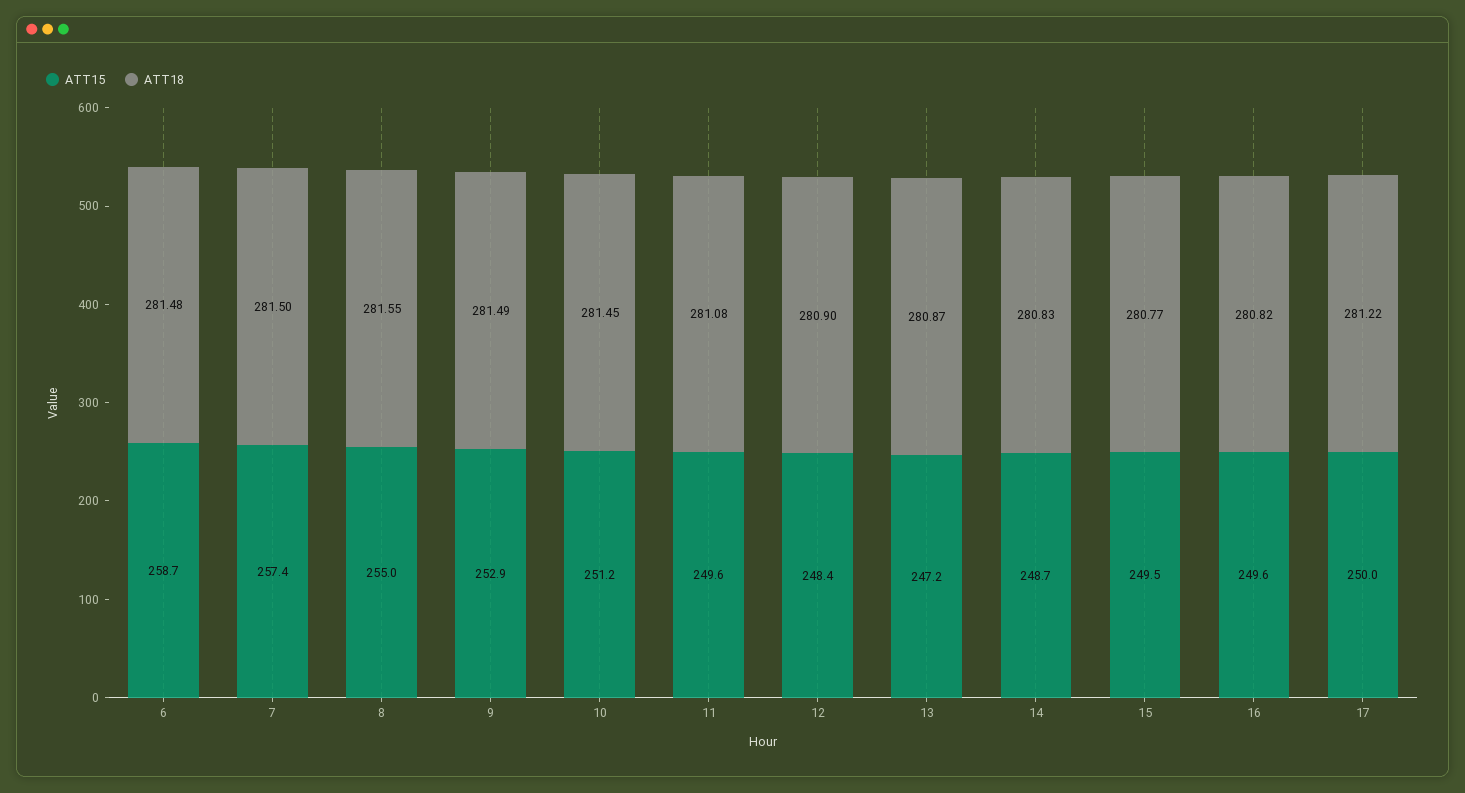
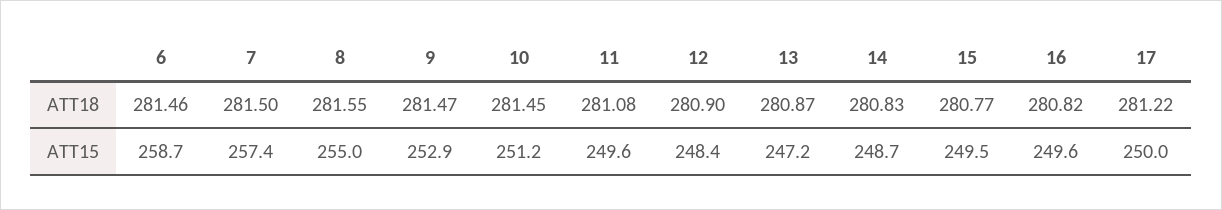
  {
    "ATT15": {
      "6": 258.7,
      "7": 257.4,
      "8": 255,
      "9": 252.9,
      "10": 251.2,
      "11": 249.6,
      "12": 248.4,
      "13": 247.2,
      "14": 248.7,
      "15": 249.5,
      "16": 249.6,
      "17": 250
    },
    "ATT18": {
-     "6": 281.48,
+     "6": 281.46,
      "7": 281.5,
      "8": 281.55,
-     "9": 281.49,
+     "9": 281.47,
      "10": 281.45,
      "11": 281.08,
      "12": 280.9,
      "13": 280.87,
      "14": 280.83,
      "15": 280.77,
      "16": 280.82,
      "17": 281.22
    }
  }

